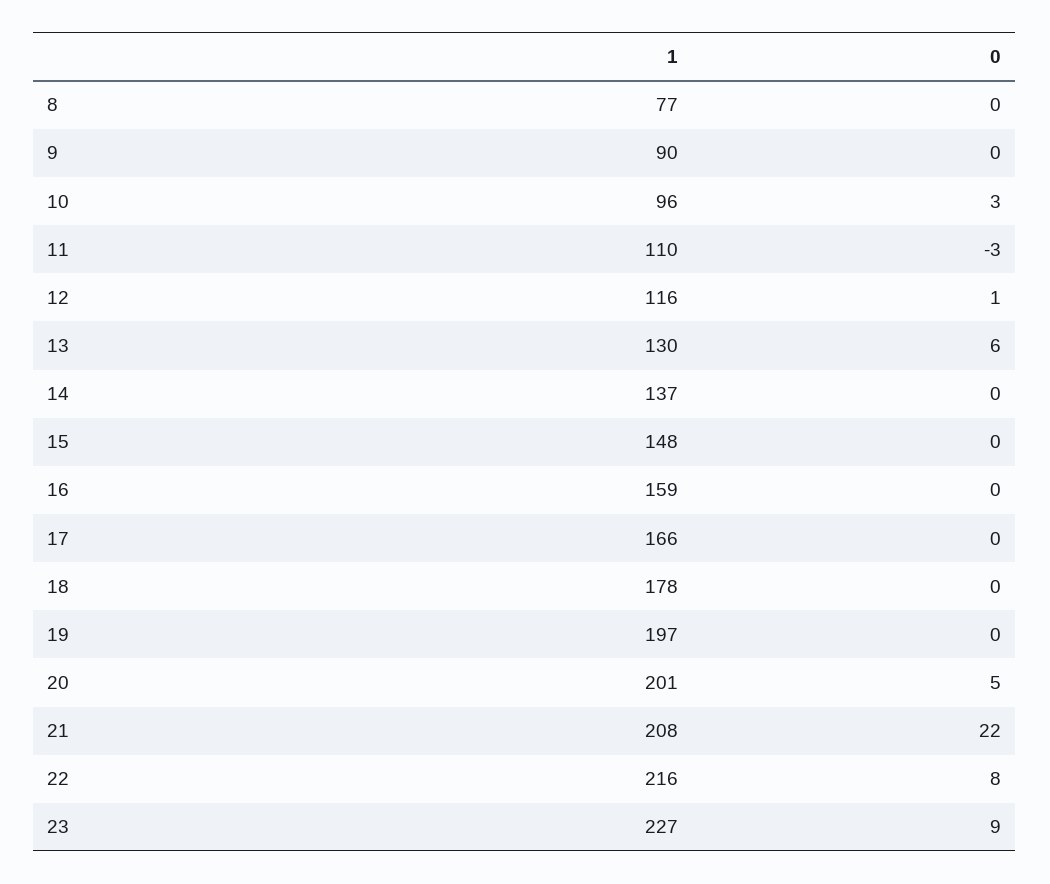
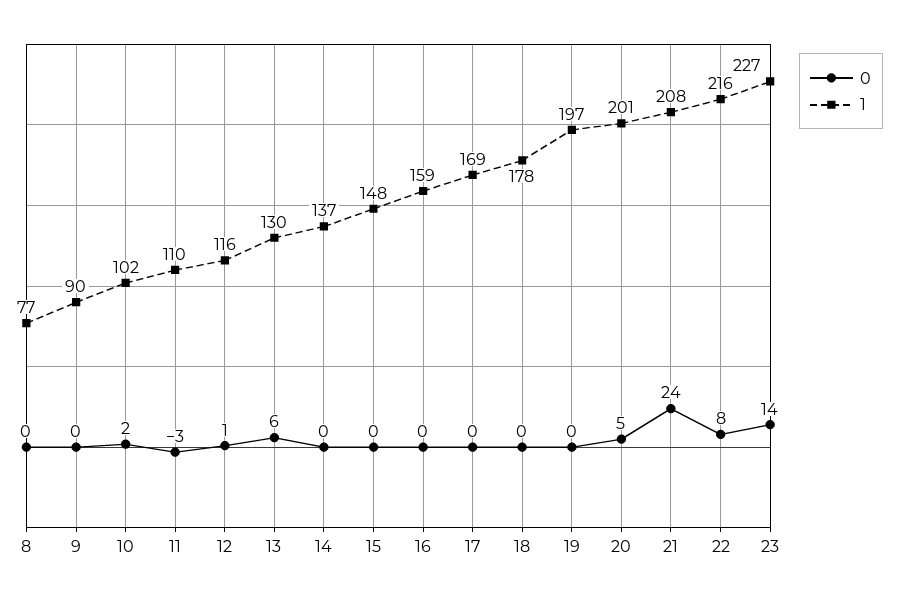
  {
    "1": {
      "8": 77,
      "9": 90,
-     "10": 96,
+     "10": 102,
      "11": 110,
      "12": 116,
      "13": 130,
      "14": 137,
      "15": 148,
      "16": 159,
-     "17": 166,
+     "17": 169,
      "18": 178,
      "19": 197,
      "20": 201,
      "21": 208,
      "22": 216,
      "23": 227
    },
    "0": {
      "8": 0,
      "9": 0,
-     "10": 3,
+     "10": 2,
      "11": -3,
      "12": 1,
      "13": 6,
      "14": 0,
      "15": 0,
      "16": 0,
      "17": 0,
      "18": 0,
      "19": 0,
      "20": 5,
-     "21": 22,
+     "21": 24,
      "22": 8,
-     "23": 9
+     "23": 14
    }
  }

